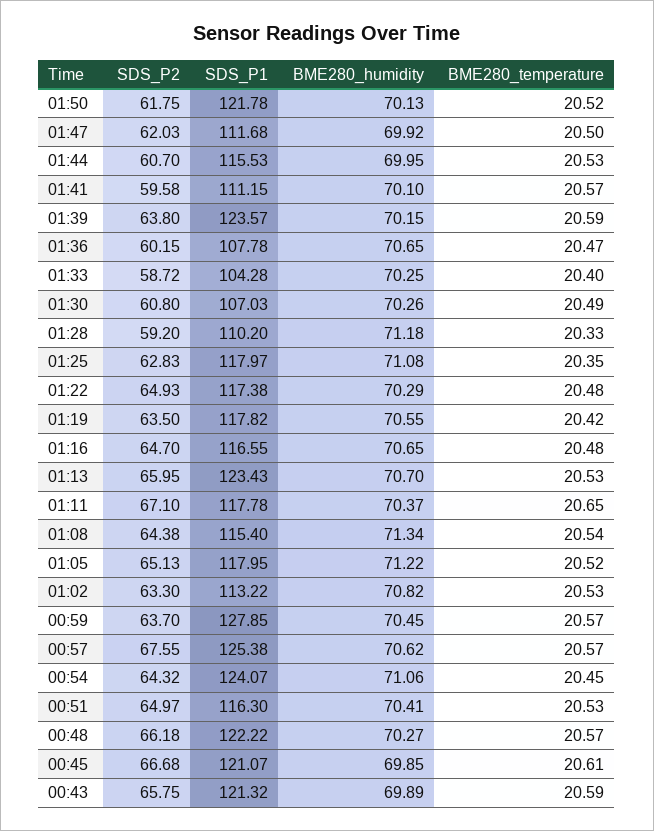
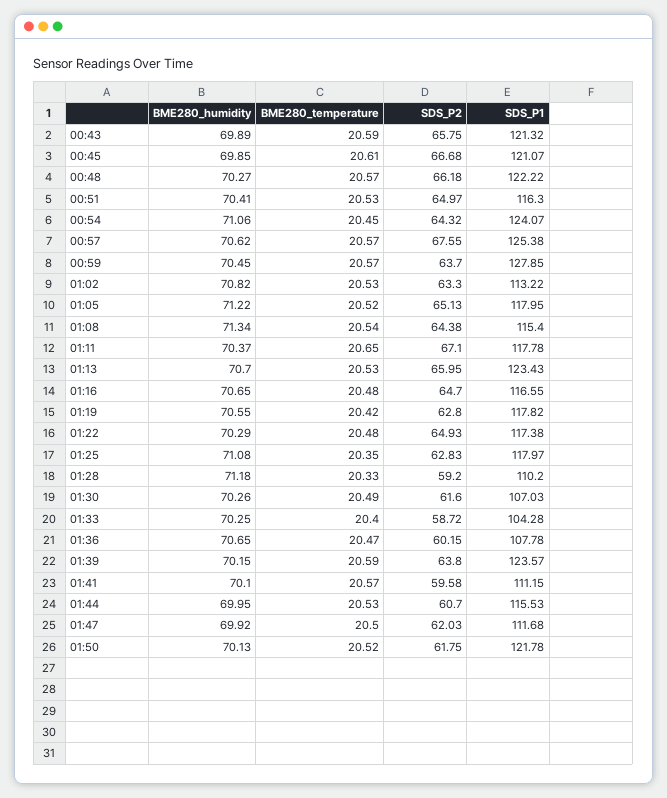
  {
    "SDS_P2": {
      "01:50": 61.75,
      "01:47": 62.03,
      "01:44": 60.7,
      "01:41": 59.58,
      "01:39": 63.8,
      "01:36": 60.15,
      "01:33": 58.72,
-     "01:30": 60.8,
+     "01:30": 61.6,
      "01:28": 59.2,
      "01:25": 62.83,
      "01:22": 64.93,
-     "01:19": 63.5,
+     "01:19": 62.8,
      "01:16": 64.7,
      "01:13": 65.95,
      "01:11": 67.1,
      "01:08": 64.38,
      "01:05": 65.13,
      "01:02": 63.3,
      "00:59": 63.7,
      "00:57": 67.55,
      "00:54": 64.32,
      "00:51": 64.97,
      "00:48": 66.18,
      "00:45": 66.68,
      "00:43": 65.75
    },
    "SDS_P1": {
      "01:50": 121.78,
      "01:47": 111.68,
      "01:44": 115.53,
      "01:41": 111.15,
      "01:39": 123.57,
      "01:36": 107.78,
      "01:33": 104.28,
      "01:30": 107.03,
      "01:28": 110.2,
      "01:25": 117.97,
      "01:22": 117.38,
      "01:19": 117.82,
      "01:16": 116.55,
      "01:13": 123.43,
      "01:11": 117.78,
      "01:08": 115.4,
      "01:05": 117.95,
      "01:02": 113.22,
      "00:59": 127.85,
      "00:57": 125.38,
      "00:54": 124.07,
      "00:51": 116.3,
      "00:48": 122.22,
      "00:45": 121.07,
      "00:43": 121.32
    },
    "BME280_humidity": {
      "01:50": 70.13,
      "01:47": 69.92,
      "01:44": 69.95,
      "01:41": 70.1,
      "01:39": 70.15,
      "01:36": 70.65,
      "01:33": 70.25,
      "01:30": 70.26,
      "01:28": 71.18,
      "01:25": 71.08,
      "01:22": 70.29,
      "01:19": 70.55,
      "01:16": 70.65,
      "01:13": 70.7,
      "01:11": 70.37,
      "01:08": 71.34,
      "01:05": 71.22,
      "01:02": 70.82,
      "00:59": 70.45,
      "00:57": 70.62,
      "00:54": 71.06,
      "00:51": 70.41,
      "00:48": 70.27,
      "00:45": 69.85,
      "00:43": 69.89
    },
    "BME280_temperature": {
      "01:50": 20.52,
      "01:47": 20.5,
      "01:44": 20.53,
      "01:41": 20.57,
      "01:39": 20.59,
      "01:36": 20.47,
      "01:33": 20.4,
      "01:30": 20.49,
      "01:28": 20.33,
      "01:25": 20.35,
      "01:22": 20.48,
      "01:19": 20.42,
      "01:16": 20.48,
      "01:13": 20.53,
      "01:11": 20.65,
      "01:08": 20.54,
      "01:05": 20.52,
      "01:02": 20.53,
      "00:59": 20.57,
      "00:57": 20.57,
      "00:54": 20.45,
      "00:51": 20.53,
      "00:48": 20.57,
      "00:45": 20.61,
      "00:43": 20.59
    }
  }

